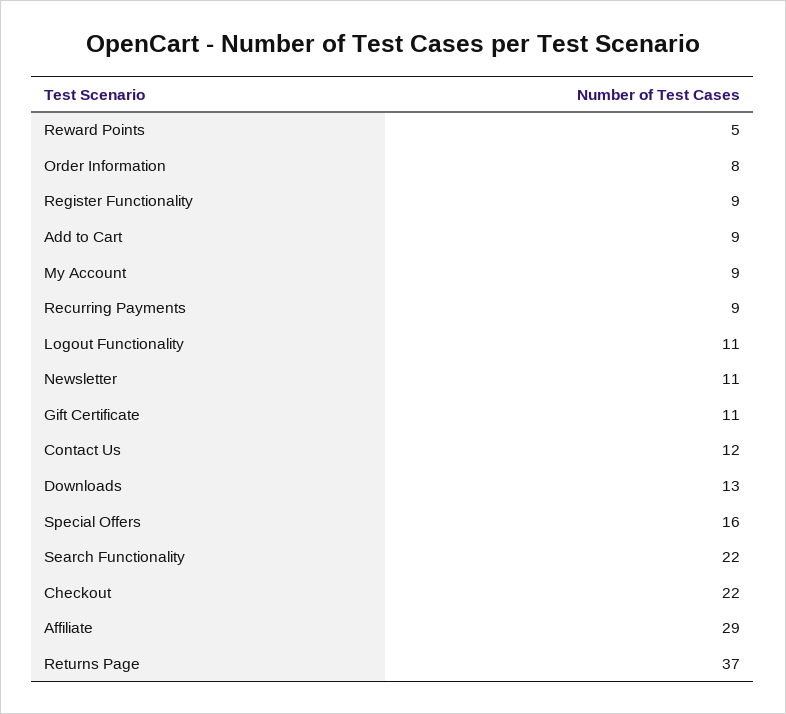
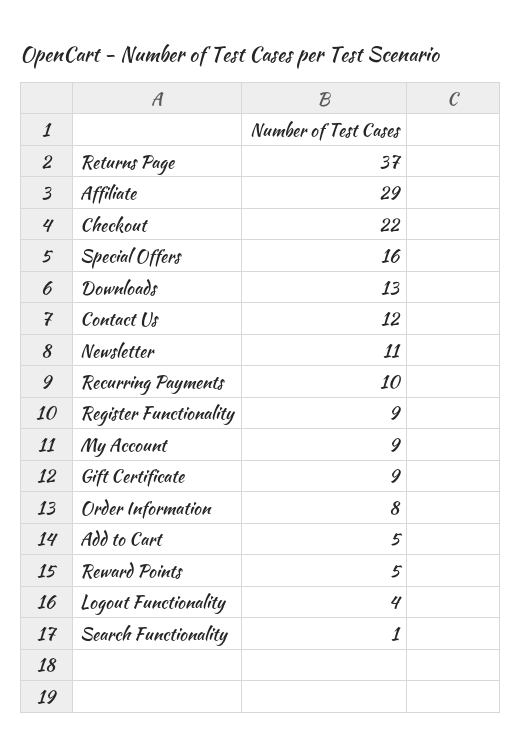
  {
    "Reward Points": 5,
    "Order Information": 8,
    "Register Functionality": 9,
-   "Add to Cart": 9,
+   "Add to Cart": 5,
    "My Account": 9,
-   "Recurring Payments": 9,
+   "Recurring Payments": 10,
-   "Logout Functionality": 11,
+   "Logout Functionality": 4,
    "Newsletter": 11,
-   "Gift Certificate": 11,
+   "Gift Certificate": 9,
    "Contact Us": 12,
    "Downloads": 13,
    "Special Offers": 16,
-   "Search Functionality": 22,
+   "Search Functionality": 1,
    "Checkout": 22,
    "Affiliate": 29,
    "Returns Page": 37
  }

